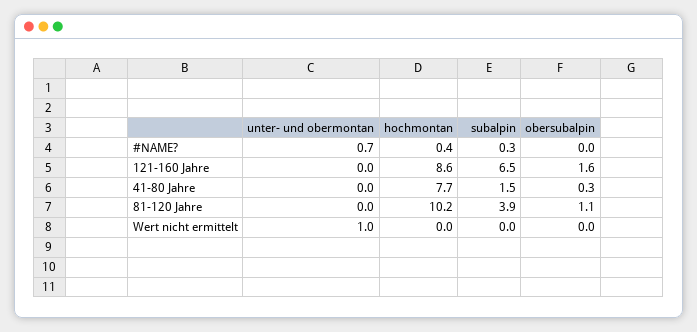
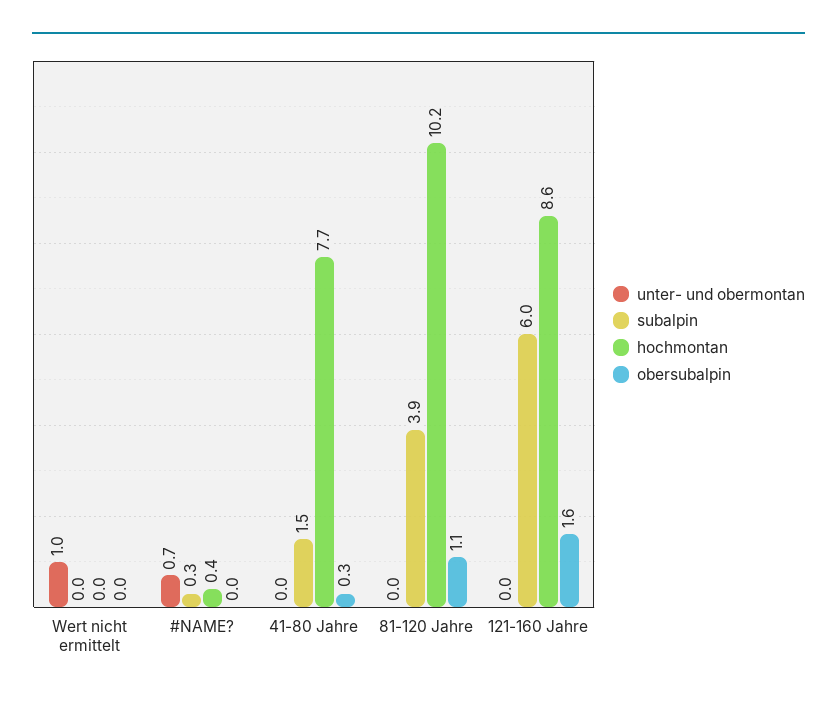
  {
    "unter- und obermontan": {
      "#NAME?": 0.7,
      "121-160 Jahre": 0,
      "41-80 Jahre": 0,
      "81-120 Jahre": 0,
      "Wert nicht ermittelt": 1
    },
    "hochmontan": {
      "#NAME?": 0.4,
      "121-160 Jahre": 8.6,
      "41-80 Jahre": 7.7,
      "81-120 Jahre": 10.2,
      "Wert nicht ermittelt": 0
    },
    "subalpin": {
      "#NAME?": 0.3,
-     "121-160 Jahre": 6.5,
+     "121-160 Jahre": 6,
      "41-80 Jahre": 1.5,
      "81-120 Jahre": 3.9,
      "Wert nicht ermittelt": 0
    },
    "obersubalpin": {
      "#NAME?": 0,
      "121-160 Jahre": 1.6,
      "41-80 Jahre": 0.3,
      "81-120 Jahre": 1.1,
      "Wert nicht ermittelt": 0
    }
  }

